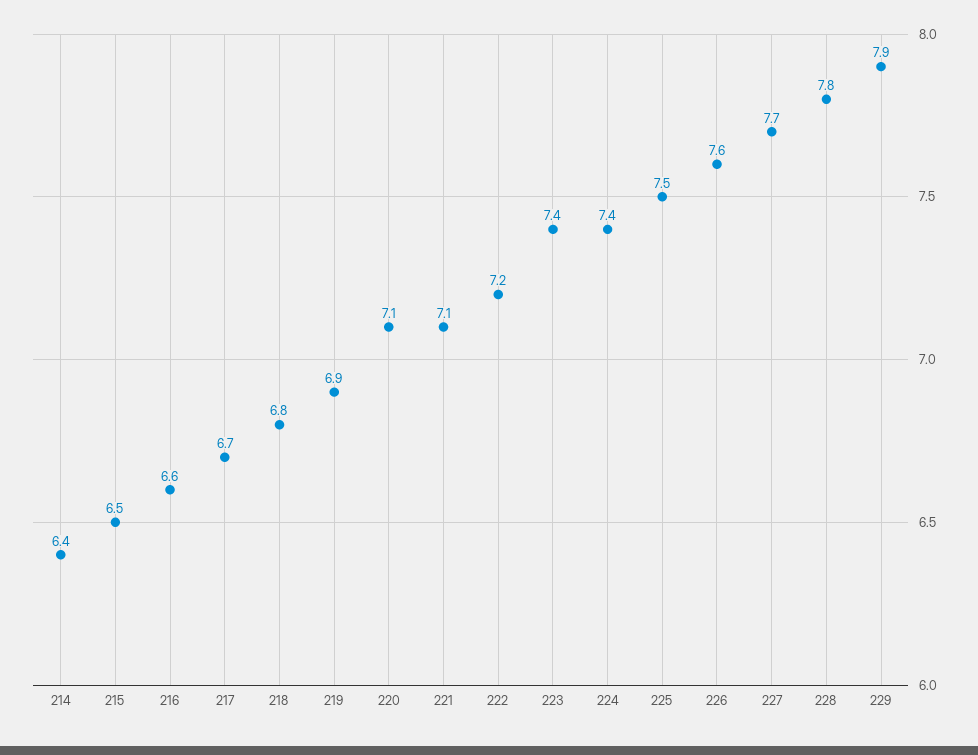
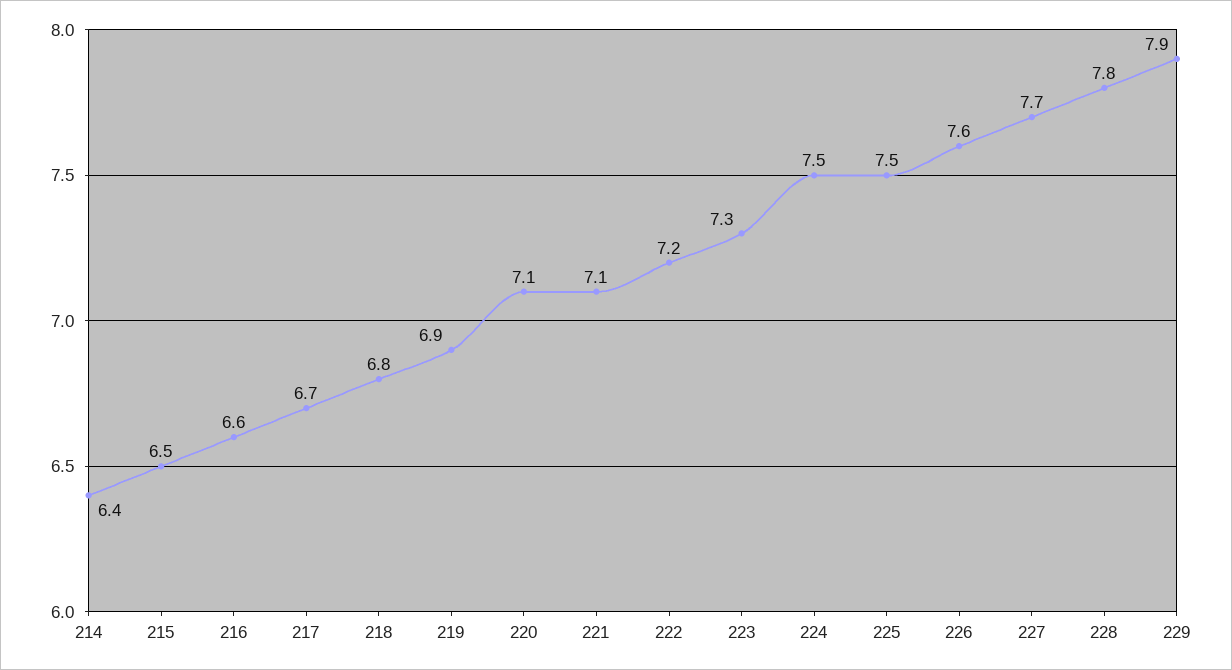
  {
    "214": 6.4,
    "215": 6.5,
    "216": 6.6,
    "217": 6.7,
    "218": 6.8,
    "219": 6.9,
    "220": 7.1,
    "221": 7.1,
    "222": 7.2,
-   "223": 7.4,
+   "223": 7.3,
-   "224": 7.4,
+   "224": 7.5,
    "225": 7.5,
    "226": 7.6,
    "227": 7.7,
    "228": 7.8,
    "229": 7.9
  }

